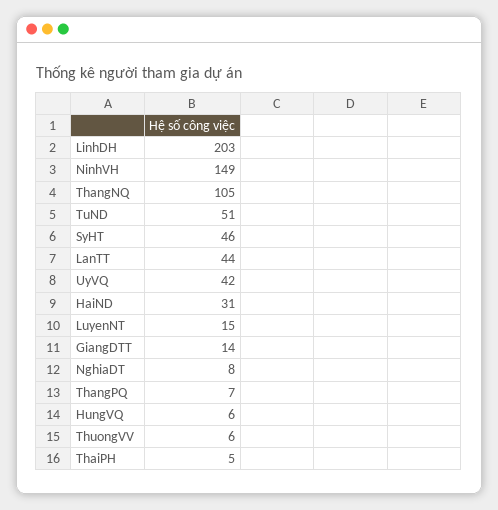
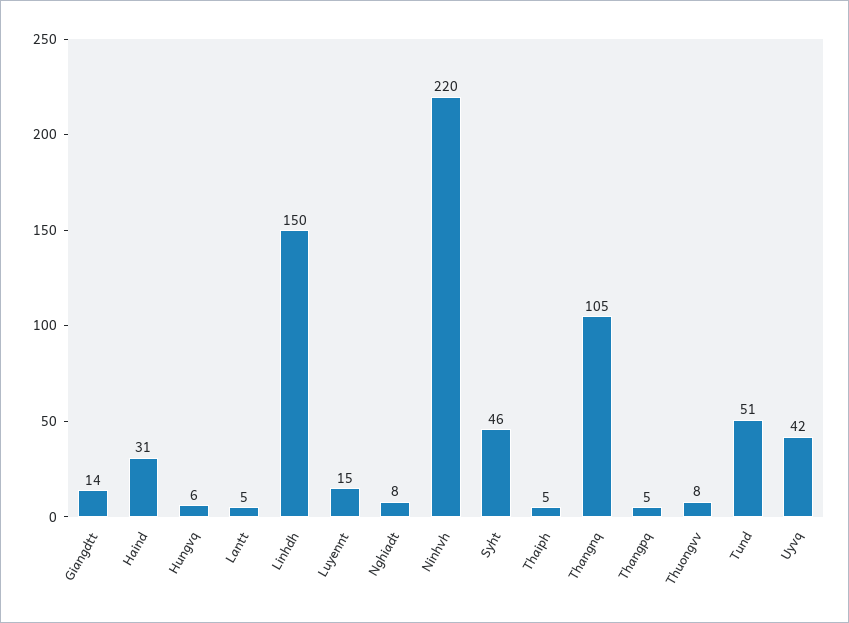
  {
-   "LinhDH": 203,
+   "LinhDH": 150,
-   "NinhVH": 149,
+   "NinhVH": 220,
    "ThangNQ": 105,
    "TuND": 51,
    "SyHT": 46,
-   "LanTT": 44,
+   "LanTT": 5,
    "UyVQ": 42,
    "HaiND": 31,
    "LuyenNT": 15,
    "GiangDTT": 14,
    "NghiaDT": 8,
-   "ThangPQ": 7,
+   "ThangPQ": 5,
    "HungVQ": 6,
-   "ThuongVV": 6,
+   "ThuongVV": 8,
    "ThaiPH": 5
  }

